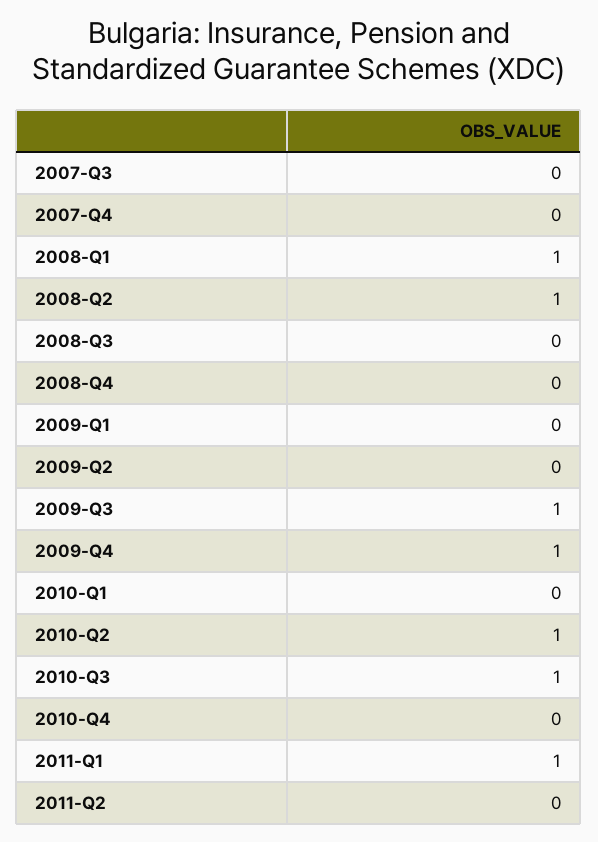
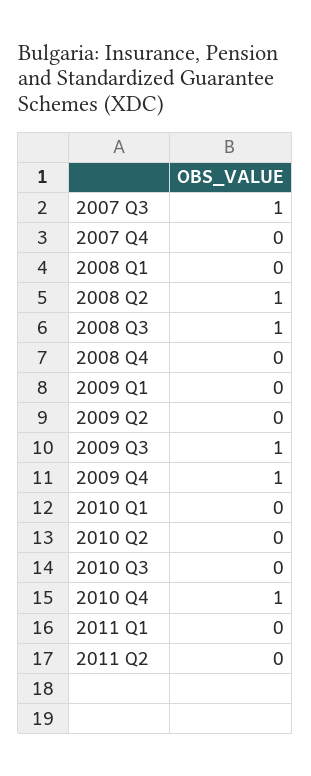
  {
-   "2007-Q3": 0,
+   "2007-Q3": 1,
    "2007-Q4": 0,
-   "2008-Q1": 1,
+   "2008-Q1": 0,
    "2008-Q2": 1,
-   "2008-Q3": 0,
+   "2008-Q3": 1,
    "2008-Q4": 0,
    "2009-Q1": 0,
    "2009-Q2": 0,
    "2009-Q3": 1,
    "2009-Q4": 1,
    "2010-Q1": 0,
-   "2010-Q2": 1,
+   "2010-Q2": 0,
-   "2010-Q3": 1,
+   "2010-Q3": 0,
-   "2010-Q4": 0,
+   "2010-Q4": 1,
-   "2011-Q1": 1,
+   "2011-Q1": 0,
    "2011-Q2": 0
  }

